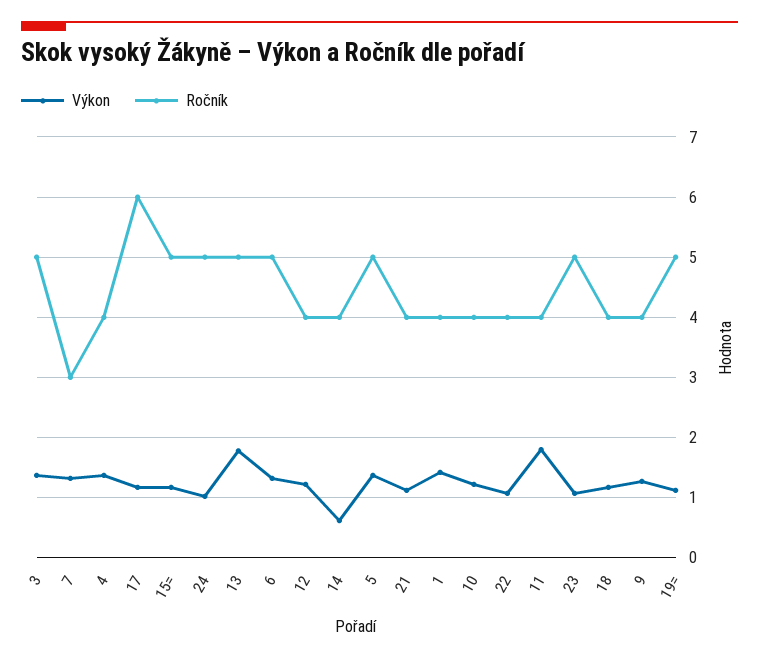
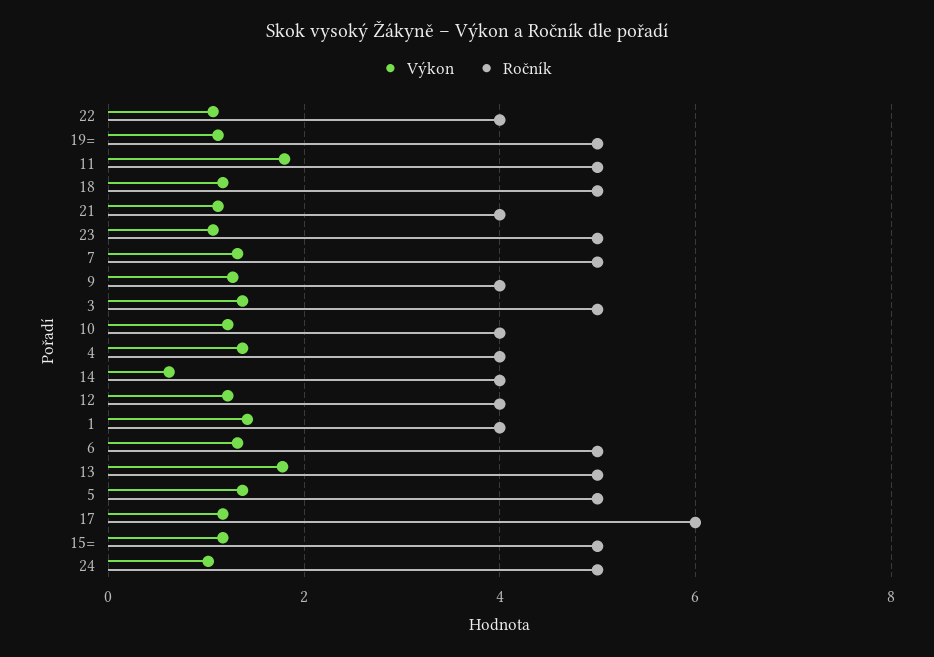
  {
    "Výkon": {
      "3": 1.4,
      "7": 1.3,
      "4": 1.4,
      "17": 1.2,
      "15=": 1.2,
      "24": 1,
      "13": 1.8,
      "6": 1.3,
      "12": 1.2,
      "14": 0.6,
      "5": 1.4,
      "21": 1.1,
      "1": 1.4,
      "10": 1.2,
      "22": 1.1,
      "11": 1.8,
      "23": 1.1,
      "18": 1.2,
      "9": 1.3,
      "19=": 1.1
    },
    "Ročník": {
      "3": 5,
-     "7": 3,
+     "7": 5,
      "4": 4,
      "17": 6,
      "15=": 5,
      "24": 5,
      "13": 5,
      "6": 5,
      "12": 4,
      "14": 4,
      "5": 5,
      "21": 4,
      "1": 4,
      "10": 4,
      "22": 4,
-     "11": 4,
+     "11": 5,
      "23": 5,
-     "18": 4,
+     "18": 5,
      "9": 4,
      "19=": 5
    }
  }

